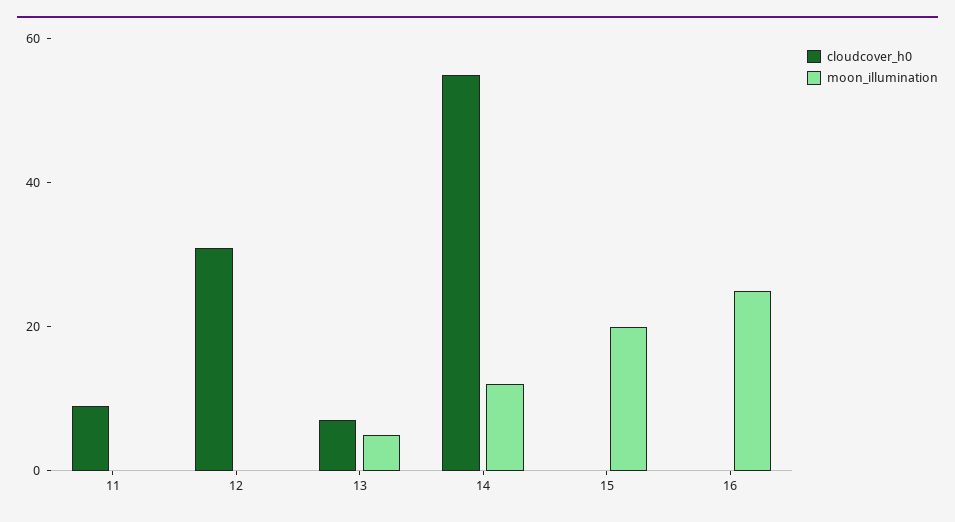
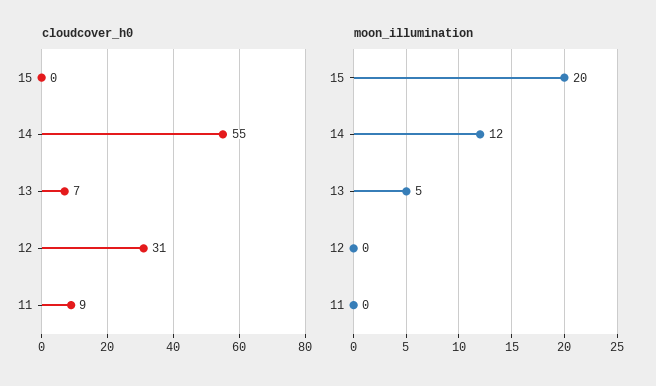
  {
    "cloudcover_h0": {
      "11": 9,
      "12": 31,
      "13": 7,
      "14": 55,
-     "15": 0,
+     "15": 0
-     "16": 0
    },
    "moon_illumination": {
      "11": 0,
      "12": 0,
      "13": 5,
      "14": 12,
-     "15": 20,
+     "15": 20
-     "16": 25
    }
  }

